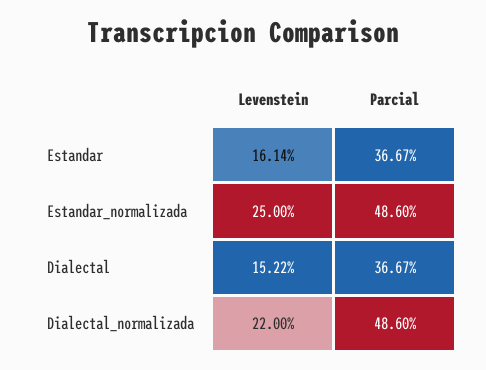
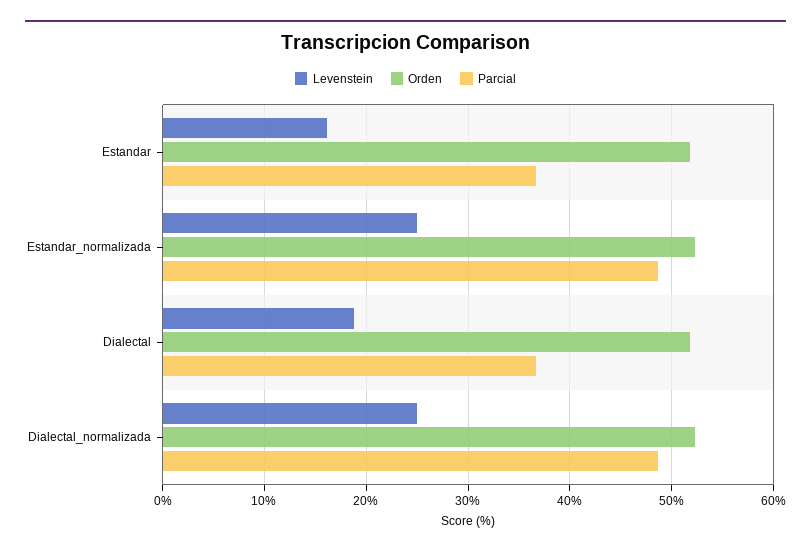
  {
    "Levenstein": {
      "Estandar": 16.14,
      "Estandar_normalizada": 25,
-     "Dialectal": 15.22,
+     "Dialectal": 19,
-     "Dialectal_normalizada": 22
+     "Dialectal_normalizada": 25
    },
    "Parcial": {
      "Estandar": 36.67,
      "Estandar_normalizada": 48.6,
      "Dialectal": 36.67,
      "Dialectal_normalizada": 48.6
-   }
+   },
+   "Orden": {
+     "Estandar": 52,
+     "Estandar_normalizada": 52,
+     "Dialectal": 52,
+     "Dialectal_normalizada": 52
+   }
  }

